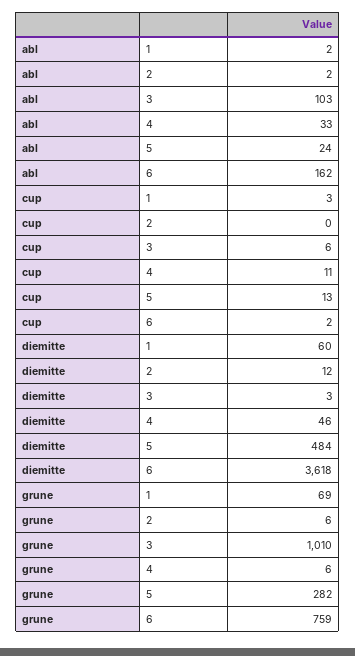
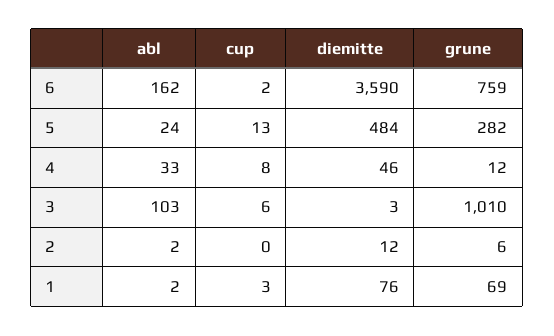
  {
    "abl": {
      "1": 2,
      "2": 2,
      "3": 103,
      "4": 33,
      "5": 24,
      "6": 162
    },
    "cup": {
      "1": 3,
      "2": 0,
      "3": 6,
-     "4": 11,
+     "4": 8,
      "5": 13,
      "6": 2
    },
    "diemitte": {
-     "1": 60,
+     "1": 76,
      "2": 12,
      "3": 3,
      "4": 46,
      "5": 484,
-     "6": 3618
+     "6": 3590
    },
    "grune": {
      "1": 69,
      "2": 6,
      "3": 1010,
-     "4": 6,
+     "4": 12,
      "5": 282,
      "6": 759
    }
  }

